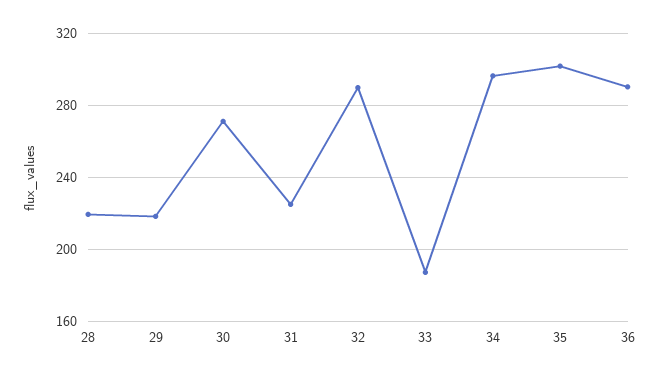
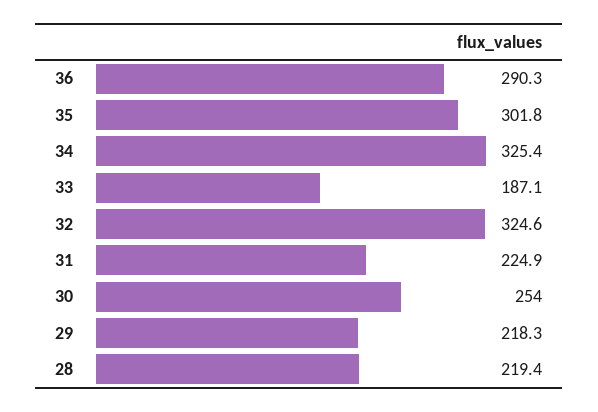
  {
    "28": 219.4,
    "29": 218.3,
-   "30": 270,
+   "30": 254,
    "31": 224.9,
-   "32": 290,
+   "32": 324.6,
    "33": 187.1,
-   "34": 295,
+   "34": 325.4,
    "35": 301.8,
    "36": 290.3
  }

